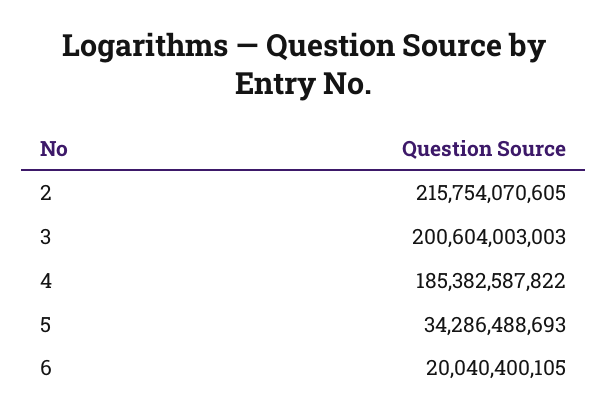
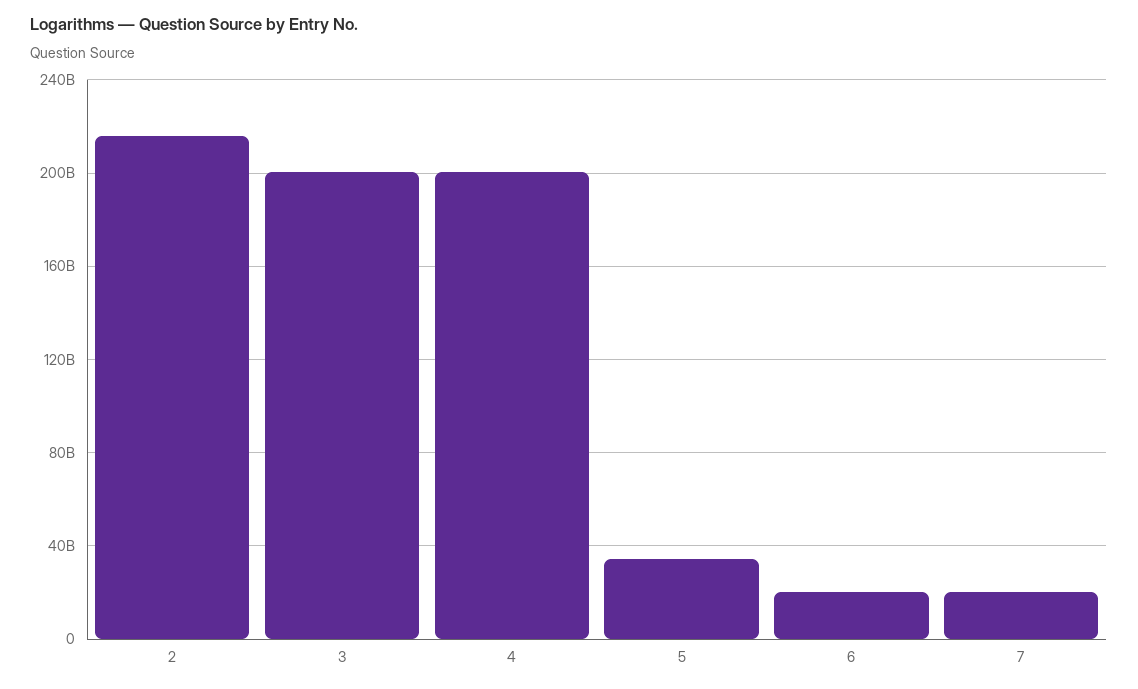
  {
    "2": 215754070605,
    "3": 200604003003,
-   "4": 185382587822,
+   "4": 200000000000,
    "5": 34286488693,
-   "6": 20040400105
+   "6": 20040400105,
+   "7": 20000000000
  }

